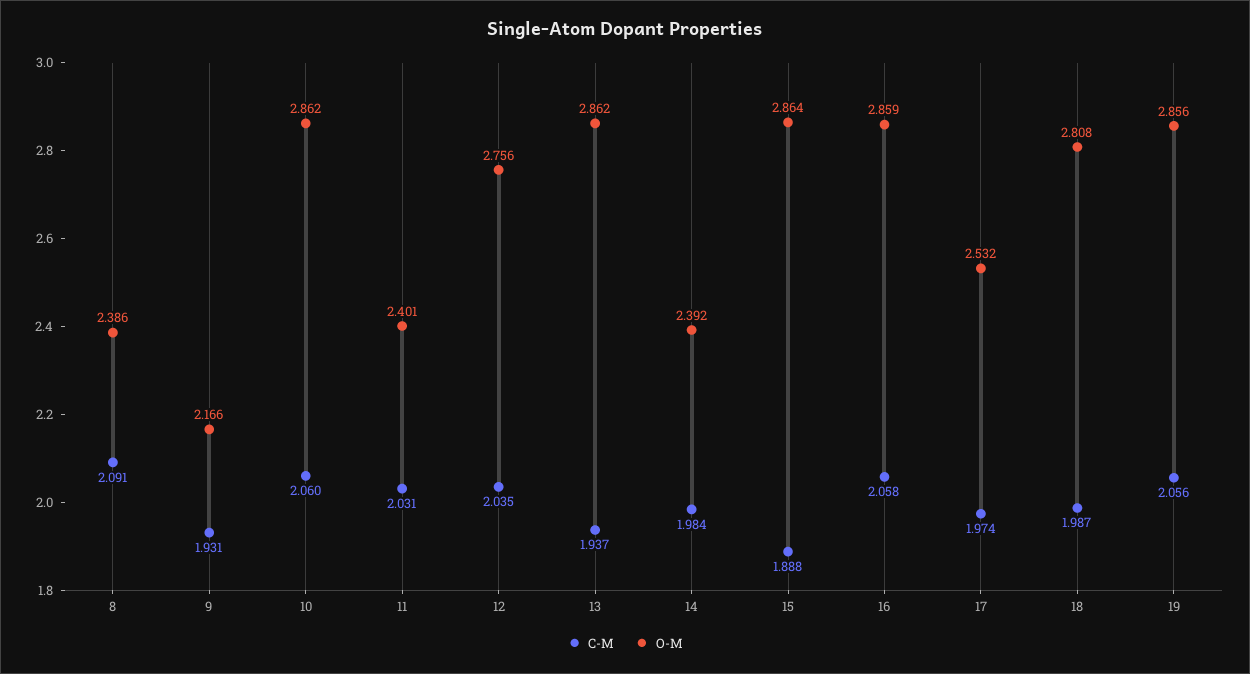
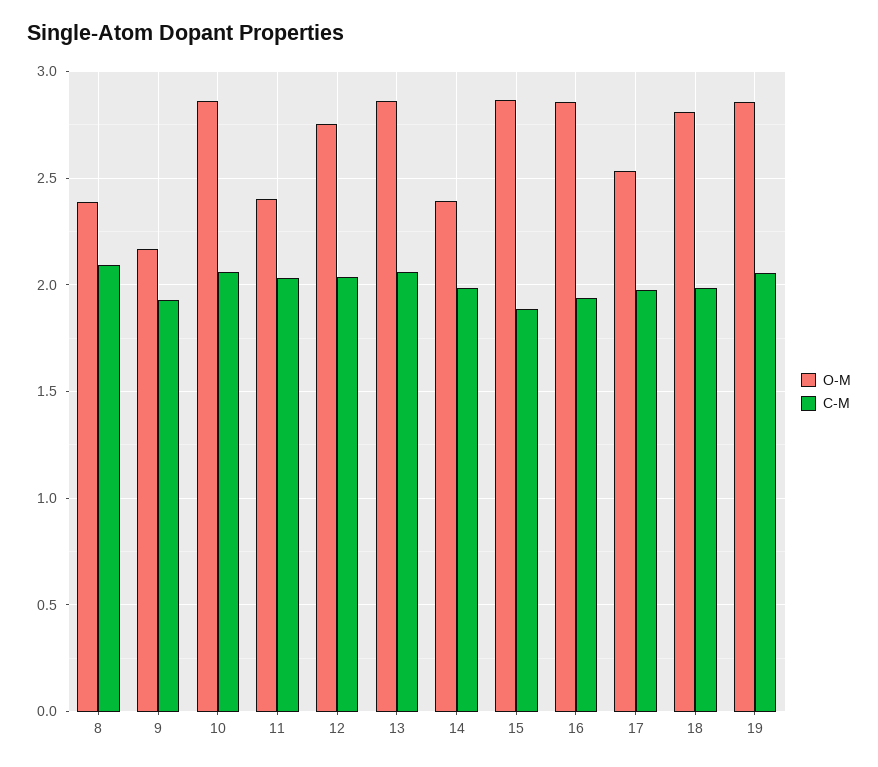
  {
    "C-M": {
      "8": 2.091,
      "9": 1.931,
      "10": 2.06,
      "11": 2.031,
      "12": 2.035,
-     "13": 1.937,
+     "13": 2.05,
      "14": 1.984,
      "15": 1.888,
-     "16": 2.058,
+     "16": 1.95,
      "17": 1.974,
      "18": 1.987,
      "19": 2.056
    },
    "O-M": {
      "8": 2.386,
      "9": 2.166,
      "10": 2.862,
      "11": 2.401,
      "12": 2.756,
      "13": 2.862,
      "14": 2.392,
      "15": 2.864,
      "16": 2.859,
      "17": 2.532,
      "18": 2.808,
      "19": 2.856
    }
  }

